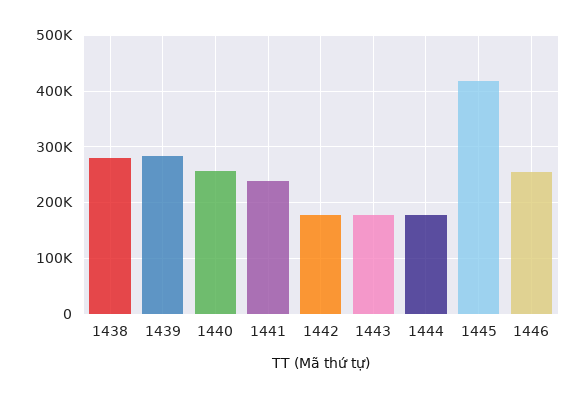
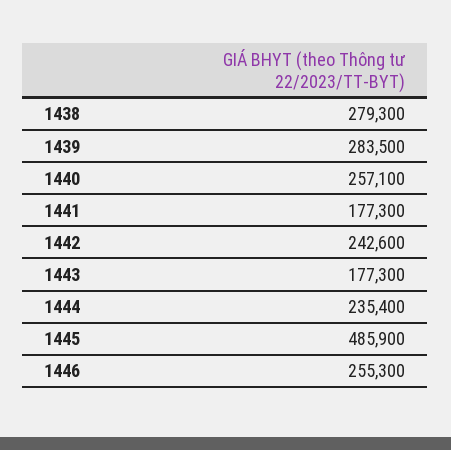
  {
    "1438": 279300,
    "1439": 283500,
    "1440": 257100,
-   "1441": 240000,
+   "1441": 177300,
-   "1442": 180000,
+   "1442": 242600,
    "1443": 177300,
-   "1444": 180000,
+   "1444": 235400,
-   "1445": 420000,
+   "1445": 485900,
    "1446": 255300
  }

